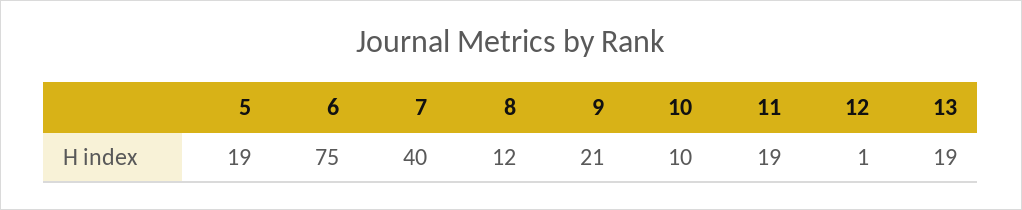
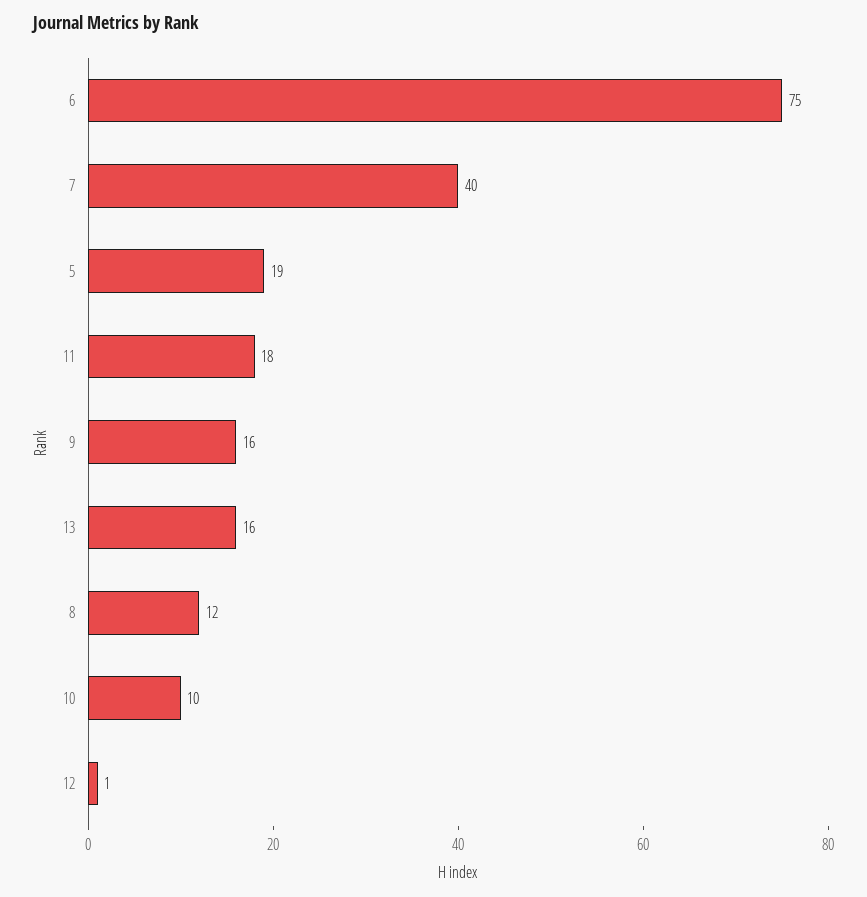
  {
    "5": 19,
    "6": 75,
    "7": 40,
    "8": 12,
-   "9": 21,
+   "9": 16,
    "10": 10,
-   "11": 19,
+   "11": 18,
    "12": 1,
-   "13": 19
+   "13": 16
  }

